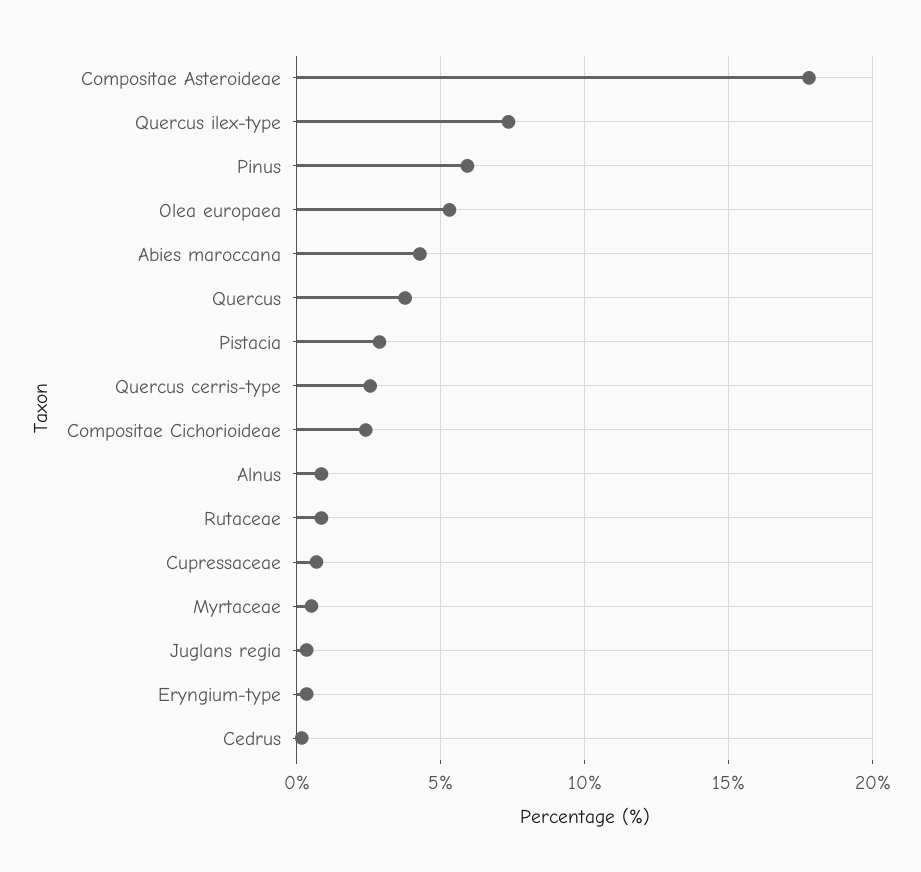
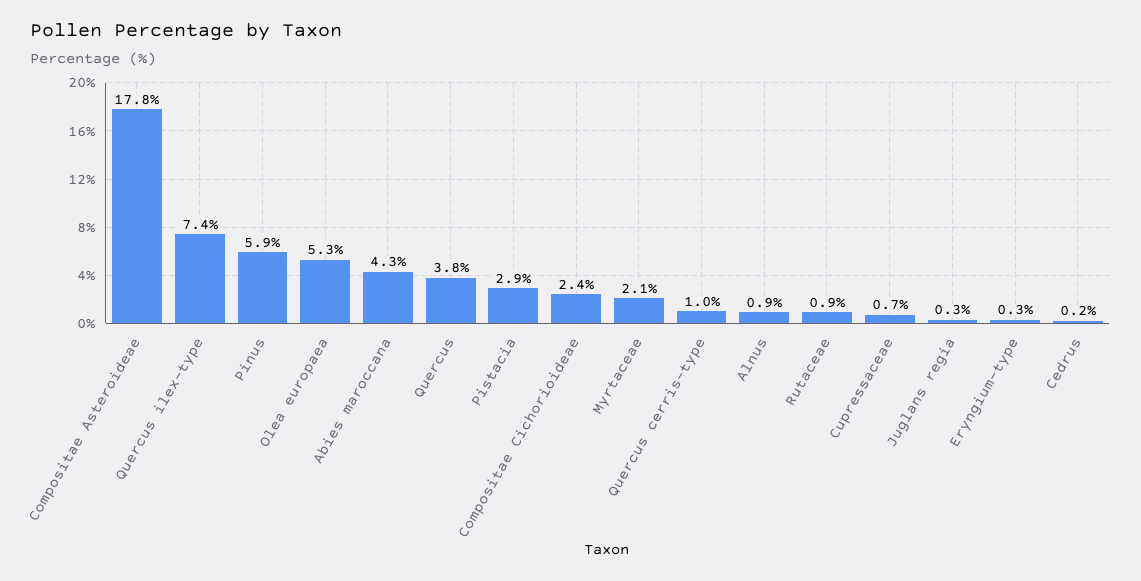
  {
    "Compositae Asteroideae": 17.8,
    "Quercus ilex-type": 7.4,
    "Pinus": 5.9,
    "Olea europaea": 5.3,
    "Abies maroccana": 4.3,
    "Quercus": 3.8,
    "Pistacia": 2.9,
-   "Quercus cerris-type": 2.5,
+   "Quercus cerris-type": 1,
    "Compositae Cichorioideae": 2.4,
    "Alnus": 0.9,
    "Rutaceae": 0.9,
    "Cupressaceae": 0.7,
-   "Myrtaceae": 0.5,
+   "Myrtaceae": 2.1,
    "Juglans regia": 0.3,
    "Eryngium-type": 0.3,
    "Cedrus": 0.2
  }

